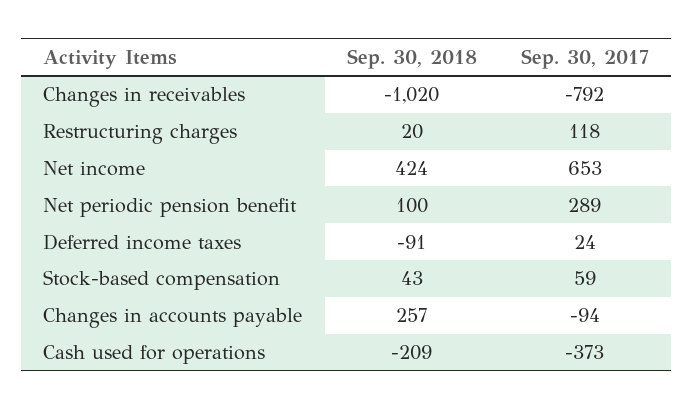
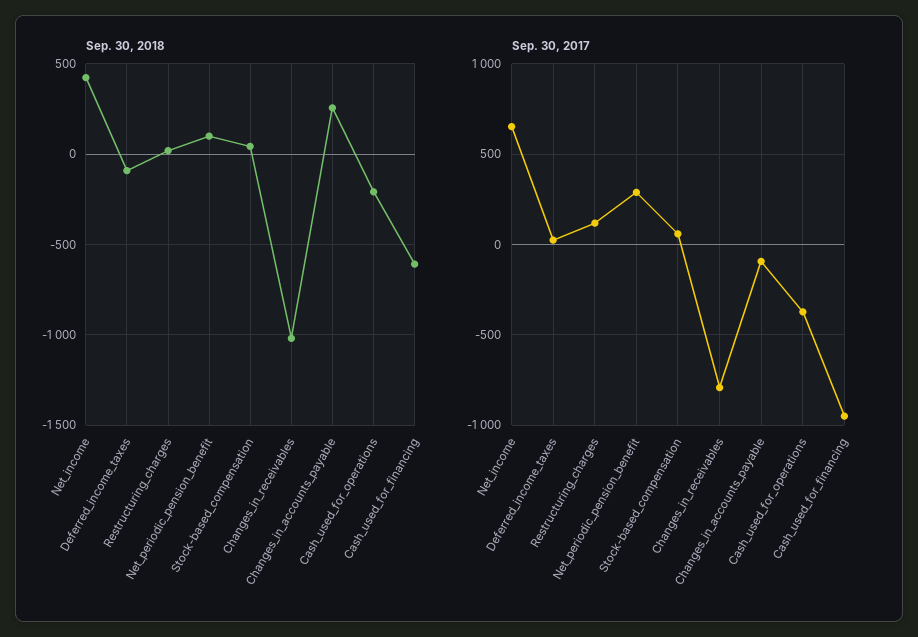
  {
    "Sep. 30, 2018": {
      "Changes in receivables": -1020,
      "Restructuring charges": 20,
      "Net income": 424,
      "Net periodic pension benefit": 100,
      "Deferred income taxes": -91,
      "Stock-based compensation": 43,
      "Changes in accounts payable": 257,
-     "Cash used for operations": -209
+     "Cash used for operations": -209,
+     "Cash_used_for_financing": -600
    },
    "Sep. 30, 2017": {
      "Changes in receivables": -792,
      "Restructuring charges": 118,
      "Net income": 653,
      "Net periodic pension benefit": 289,
      "Deferred income taxes": 24,
      "Stock-based compensation": 59,
      "Changes in accounts payable": -94,
-     "Cash used for operations": -373
+     "Cash used for operations": -373,
+     "Cash_used_for_financing": -950
    }
  }

